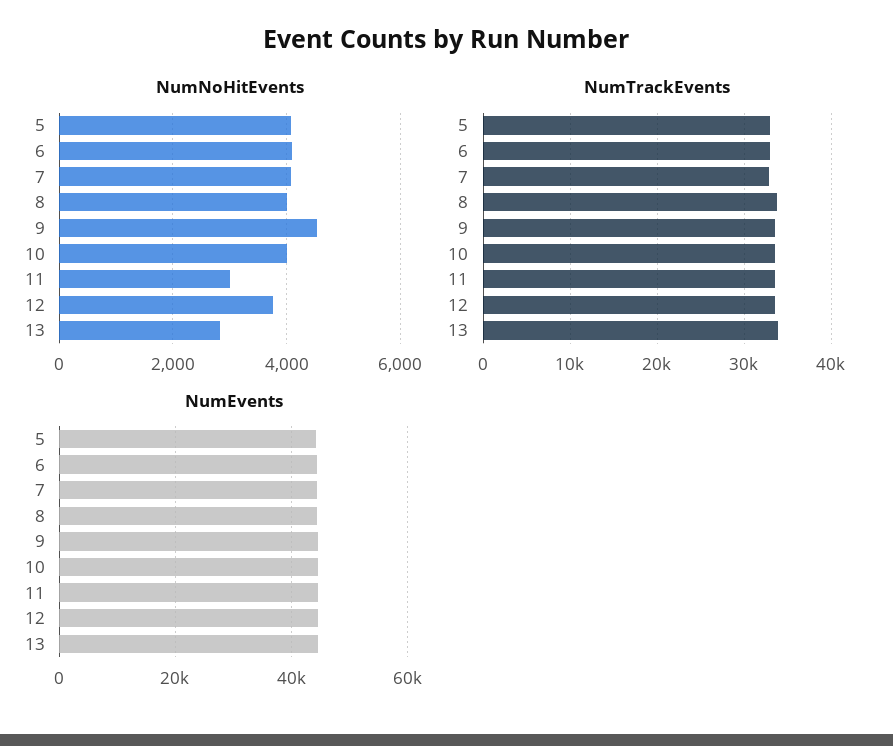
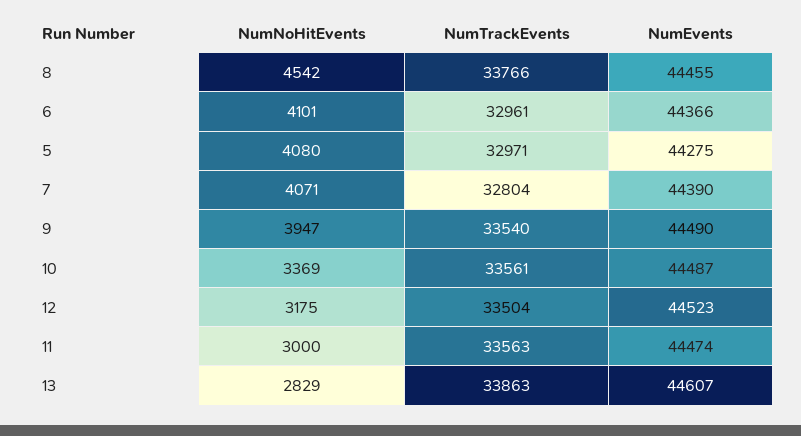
  {
    "NumNoHitEvents": {
      "5": 4080,
      "6": 4101,
      "7": 4071,
-     "8": 4000,
+     "8": 4542,
-     "9": 4600,
+     "9": 3947,
-     "10": 4000,
+     "10": 3369,
      "11": 3000,
-     "12": 3800,
+     "12": 3175,
      "13": 2829
    },
    "NumTrackEvents": {
      "5": 32971,
      "6": 32961,
      "7": 32804,
      "8": 33766,
      "9": 33540,
      "10": 33561,
      "11": 33563,
      "12": 33504,
      "13": 33863
    },
    "NumEvents": {
      "5": 44275,
      "6": 44366,
      "7": 44390,
      "8": 44455,
      "9": 44490,
      "10": 44487,
      "11": 44474,
      "12": 44523,
      "13": 44607
    }
  }

